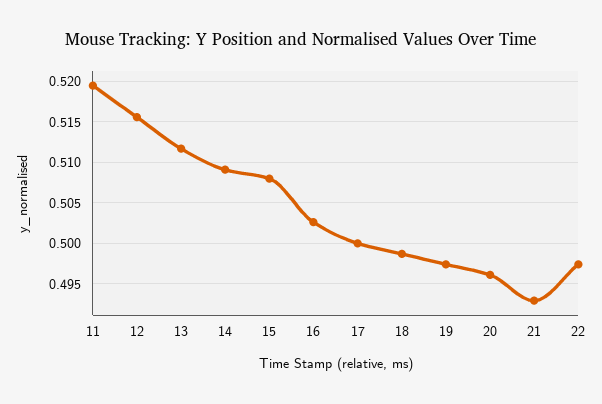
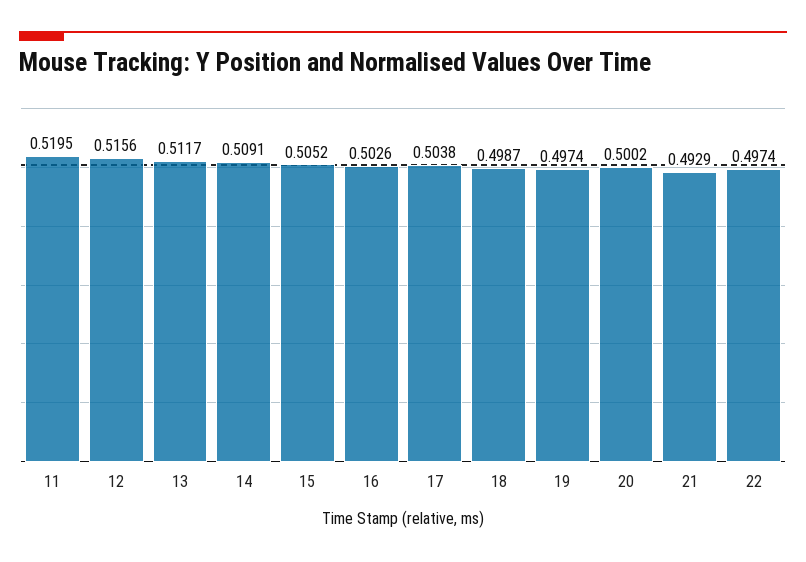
  {
    "11": 0.5195,
    "12": 0.5156,
    "13": 0.5117,
    "14": 0.5091,
-   "15": 0.508,
+   "15": 0.5052,
    "16": 0.5026,
-   "17": 0.5,
+   "17": 0.5038,
    "18": 0.4987,
    "19": 0.4974,
-   "20": 0.496,
+   "20": 0.5002,
    "21": 0.4929,
    "22": 0.4974
  }

